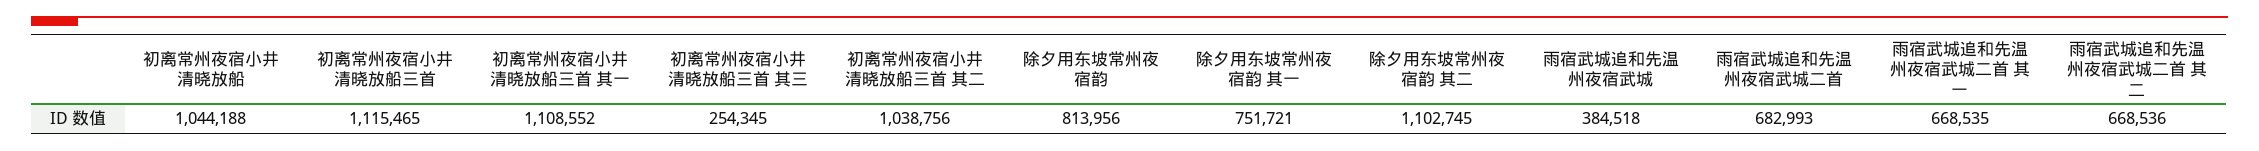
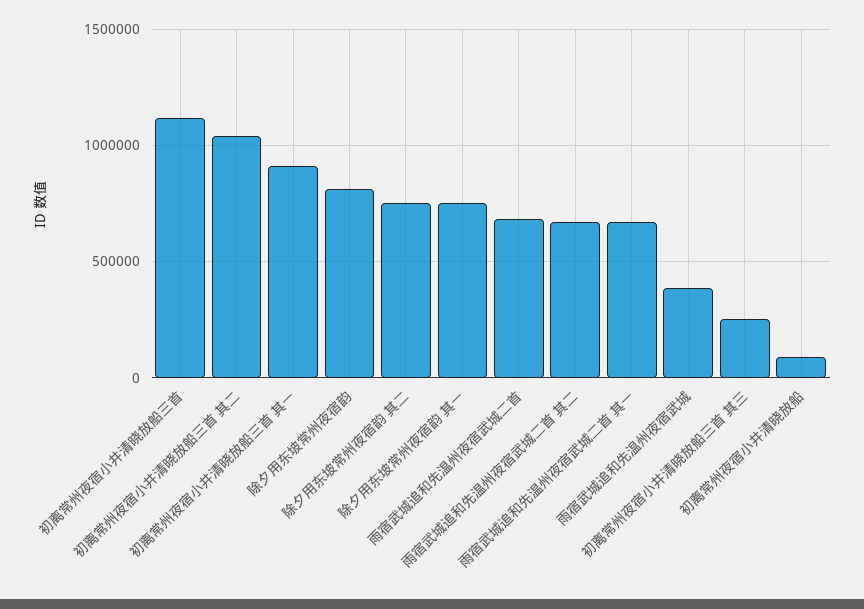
  {
-   "初离常州夜宿小井清晓放船": 1044188,
+   "初离常州夜宿小井清晓放船": 100000,
    "初离常州夜宿小井清晓放船三首": 1115465,
-   "初离常州夜宿小井清晓放船三首 其一": 1108552,
+   "初离常州夜宿小井清晓放船三首 其一": 900000,
    "初离常州夜宿小井清晓放船三首 其三": 254345,
    "初离常州夜宿小井清晓放船三首 其二": 1038756,
    "除夕用东坡常州夜宿韵": 813956,
    "除夕用东坡常州夜宿韵 其一": 751721,
-   "除夕用东坡常州夜宿韵 其二": 1102745,
+   "除夕用东坡常州夜宿韵 其二": 750000,
    "雨宿武城追和先温州夜宿武城": 384518,
    "雨宿武城追和先温州夜宿武城二首": 682993,
    "雨宿武城追和先温州夜宿武城二首 其一": 668535,
    "雨宿武城追和先温州夜宿武城二首 其二": 668536
  }

